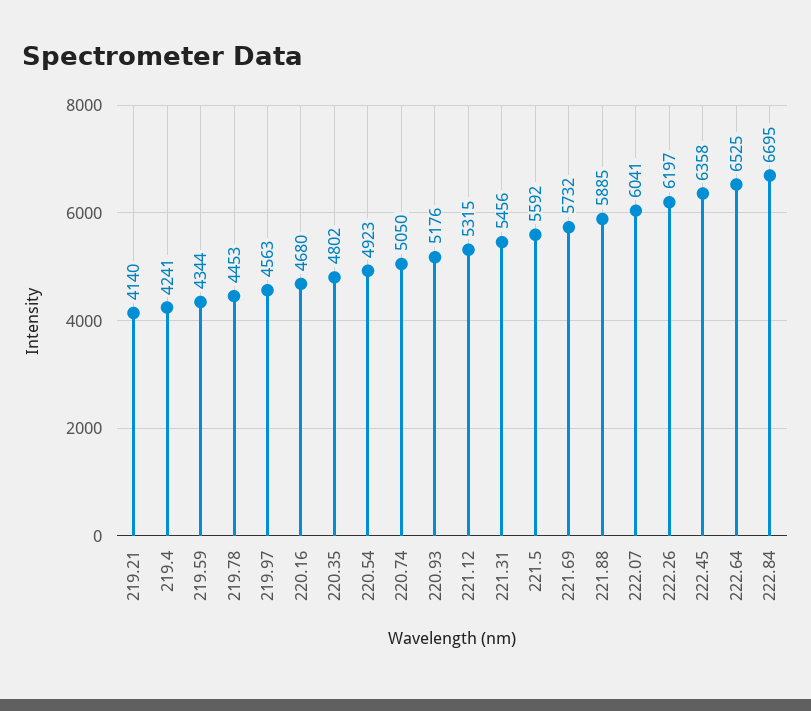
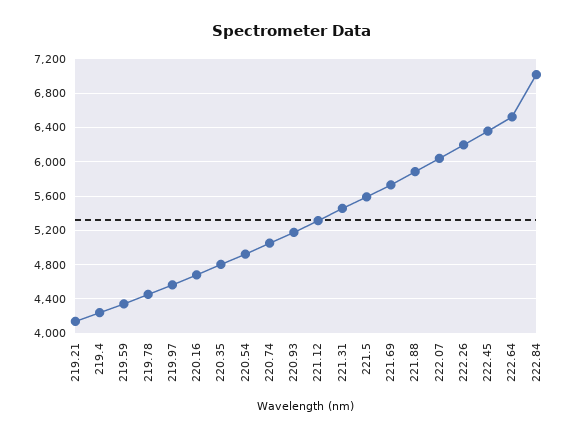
  {
    "219.21": 4140,
    "219.4": 4241,
    "219.59": 4344,
    "219.78": 4453,
    "219.97": 4563,
    "220.16": 4680,
    "220.35": 4802,
    "220.54": 4923,
    "220.74": 5050,
    "220.93": 5176,
    "221.12": 5315,
    "221.31": 5456,
    "221.5": 5592,
    "221.69": 5732,
    "221.88": 5885,
    "222.07": 6041,
    "222.26": 6197,
    "222.45": 6358,
    "222.64": 6525,
-   "222.84": 6695
+   "222.84": 7000
  }

